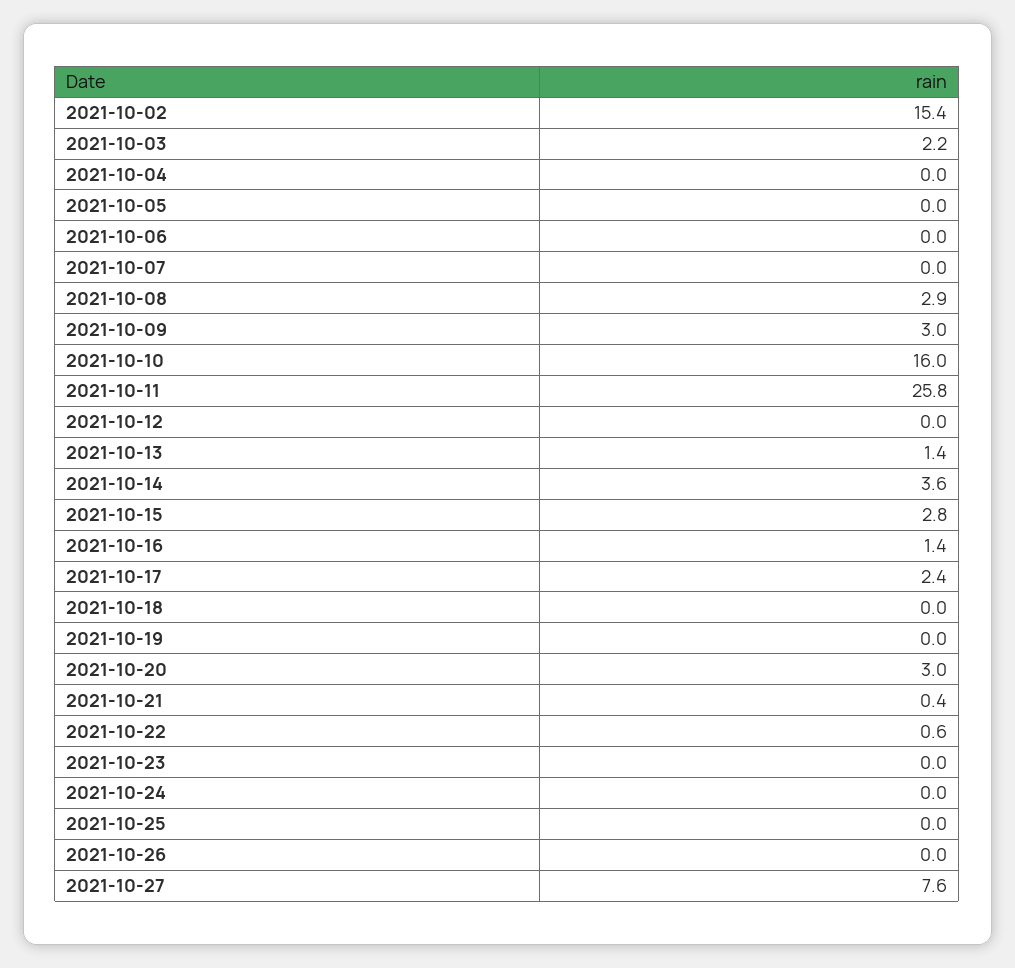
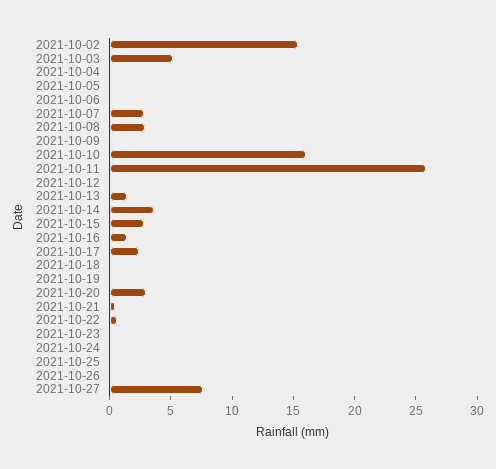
  {
    "2021-10-02": 15.4,
-   "2021-10-03": 2.2,
+   "2021-10-03": 5,
    "2021-10-04": 0,
    "2021-10-05": 0,
    "2021-10-06": 0,
-   "2021-10-07": 0,
+   "2021-10-07": 3,
    "2021-10-08": 2.9,
-   "2021-10-09": 3,
+   "2021-10-09": 0,
    "2021-10-10": 16,
    "2021-10-11": 25.8,
    "2021-10-12": 0,
    "2021-10-13": 1.4,
    "2021-10-14": 3.6,
    "2021-10-15": 2.8,
    "2021-10-16": 1.4,
    "2021-10-17": 2.4,
    "2021-10-18": 0,
    "2021-10-19": 0,
    "2021-10-20": 3,
    "2021-10-21": 0.4,
    "2021-10-22": 0.6,
    "2021-10-23": 0,
    "2021-10-24": 0,
    "2021-10-25": 0,
    "2021-10-26": 0,
    "2021-10-27": 7.6
  }

